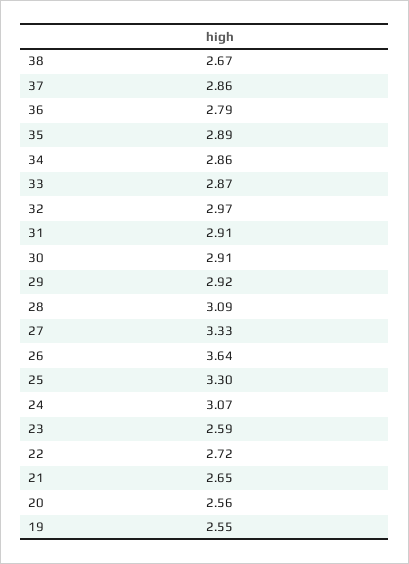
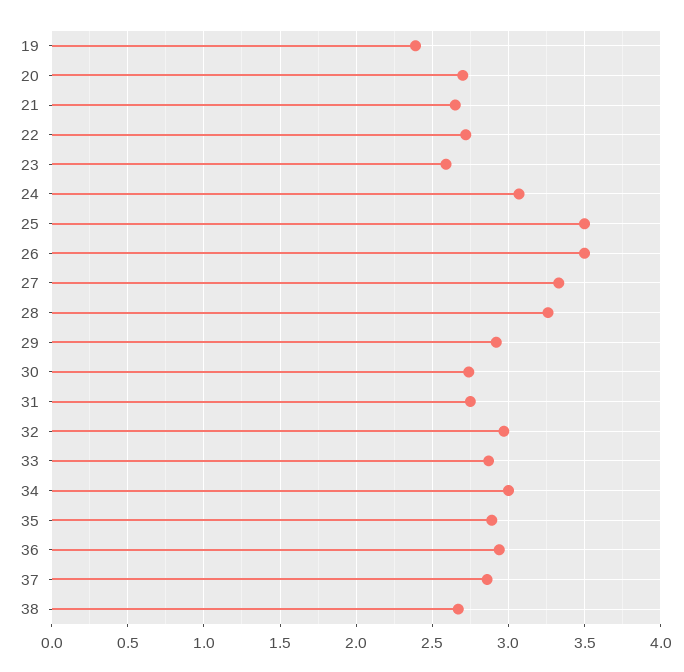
  {
    "38": 2.67,
    "37": 2.86,
-   "36": 2.79,
+   "36": 2.95,
    "35": 2.89,
-   "34": 2.86,
+   "34": 3,
    "33": 2.87,
    "32": 2.97,
-   "31": 2.91,
+   "31": 2.75,
-   "30": 2.91,
+   "30": 2.75,
    "29": 2.92,
-   "28": 3.09,
+   "28": 3.25,
    "27": 3.33,
-   "26": 3.64,
+   "26": 3.5,
-   "25": 3.3,
+   "25": 3.5,
    "24": 3.07,
    "23": 2.59,
    "22": 2.72,
    "21": 2.65,
-   "20": 2.56,
+   "20": 2.7,
-   "19": 2.55
+   "19": 2.4
  }

